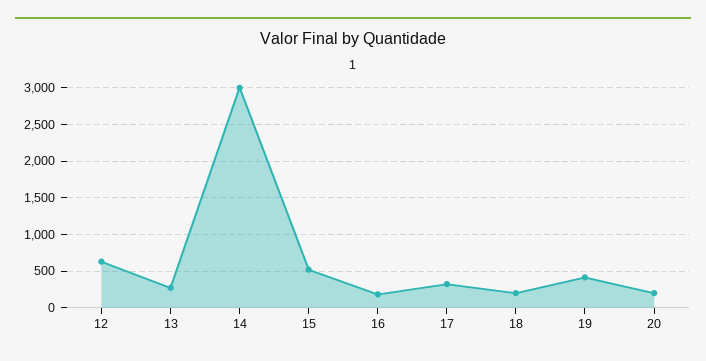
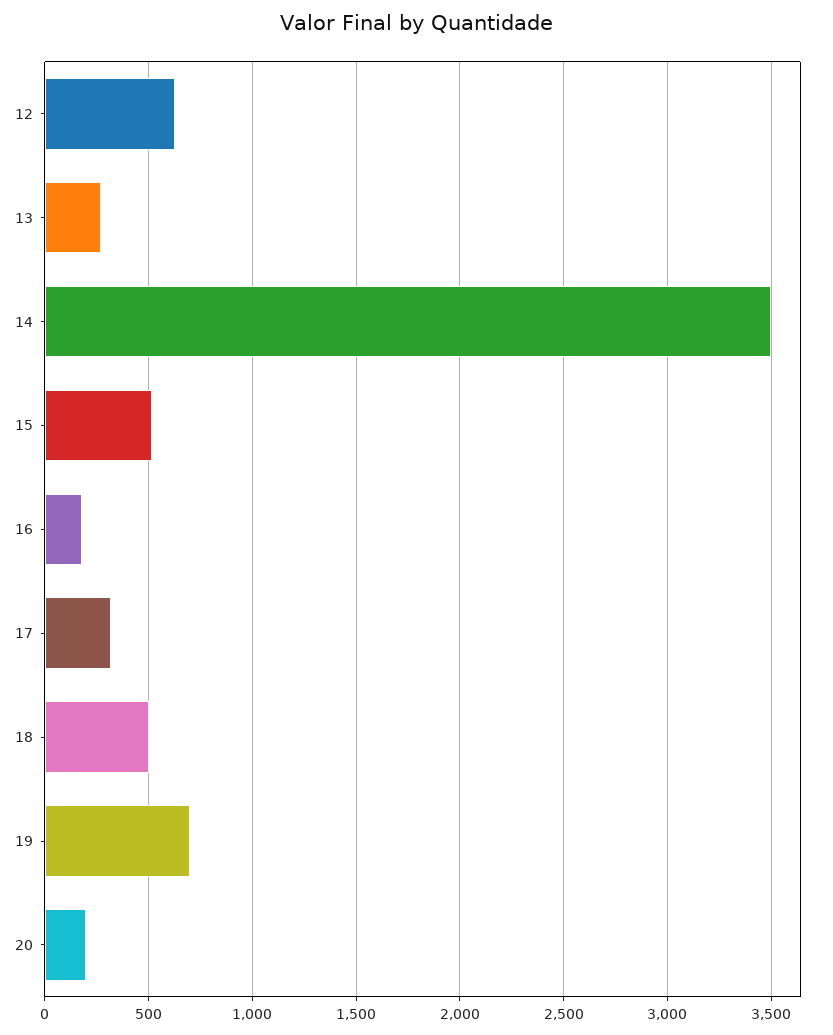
  {
    "12": 650,
    "13": 250,
-   "14": 3000,
+   "14": 3500,
    "15": 500,
    "16": 200,
    "17": 300,
-   "18": 200,
+   "18": 500,
-   "19": 400,
+   "19": 700,
    "20": 200
  }

